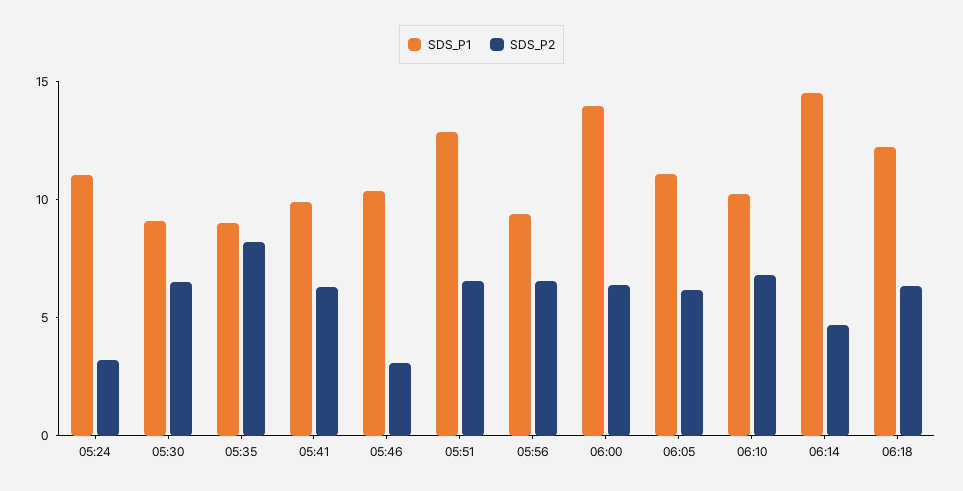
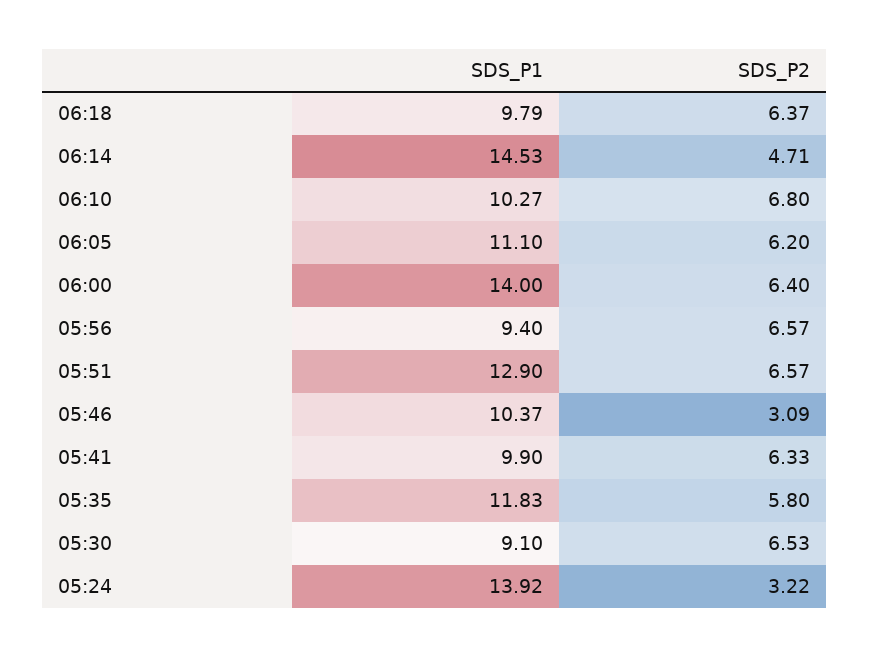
  {
    "SDS_P1": {
-     "05:24": 11,
+     "05:24": 13.92,
      "05:30": 9.1,
-     "05:35": 9,
+     "05:35": 11.83,
      "05:41": 9.9,
      "05:46": 10.37,
      "05:51": 12.9,
      "05:56": 9.4,
      "06:00": 14,
      "06:05": 11.1,
      "06:10": 10.27,
      "06:14": 14.53,
-     "06:18": 12
+     "06:18": 9.79
    },
    "SDS_P2": {
      "05:24": 3.22,
      "05:30": 6.53,
-     "05:35": 8,
+     "05:35": 5.8,
      "05:41": 6.33,
      "05:46": 3.09,
      "05:51": 6.57,
      "05:56": 6.57,
      "06:00": 6.4,
      "06:05": 6.2,
      "06:10": 6.8,
      "06:14": 4.71,
      "06:18": 6.37
    }
  }

